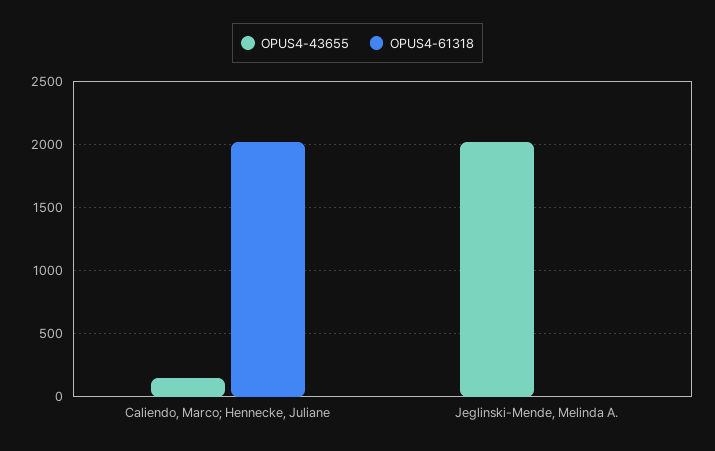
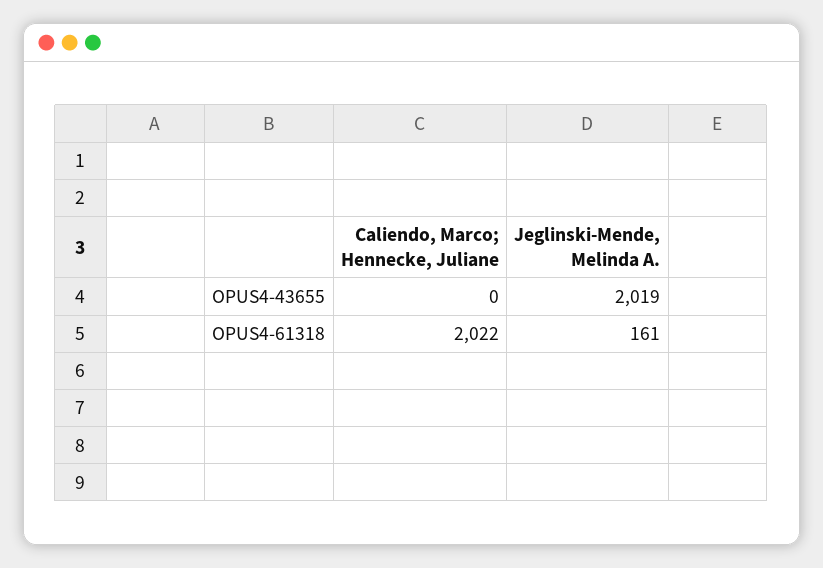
  {
    "OPUS4-43655": {
-     "Caliendo, Marco; Hennecke, Juliane": 150,
+     "Caliendo, Marco; Hennecke, Juliane": 0,
      "Jeglinski-Mende, Melinda A.": 2019
    },
    "OPUS4-61318": {
      "Caliendo, Marco; Hennecke, Juliane": 2022,
-     "Jeglinski-Mende, Melinda A.": 0
+     "Jeglinski-Mende, Melinda A.": 161
    }
  }

